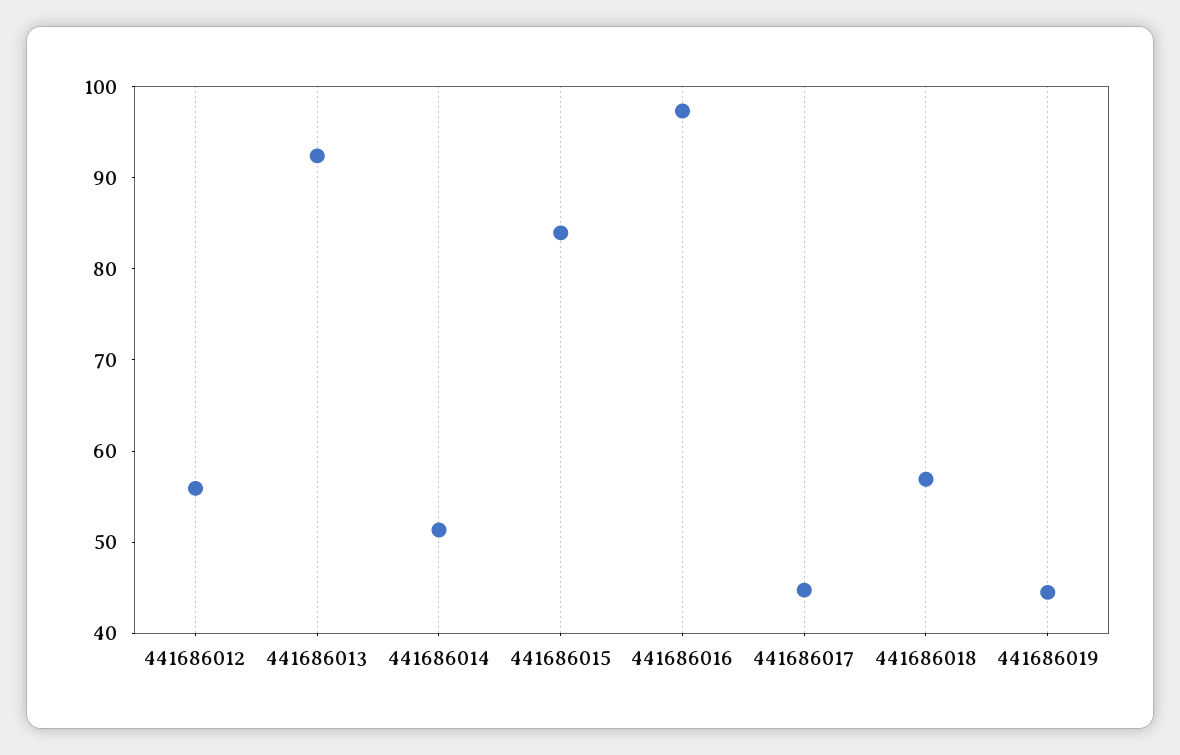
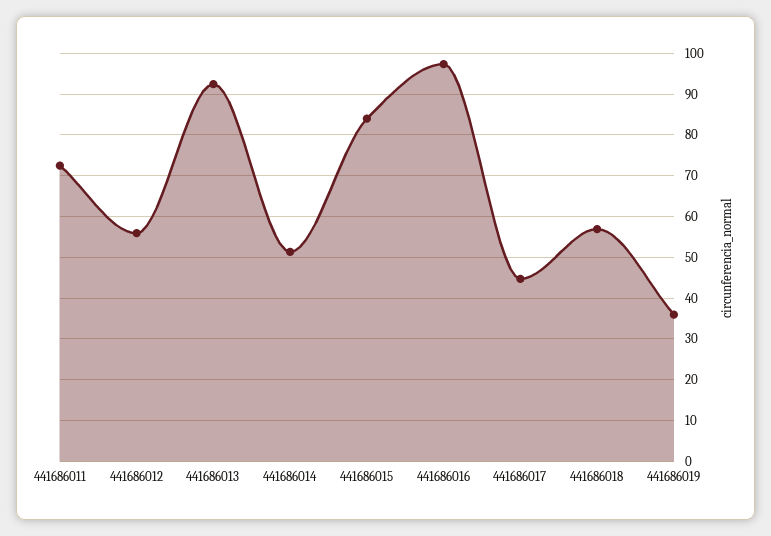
  {
    "441686012": 56,
    "441686013": 92,
    "441686014": 52,
    "441686015": 84,
    "441686016": 98,
    "441686017": 44,
    "441686018": 56,
-   "441686019": 44
+   "441686019": 36,
+   "441686011": 72
  }

